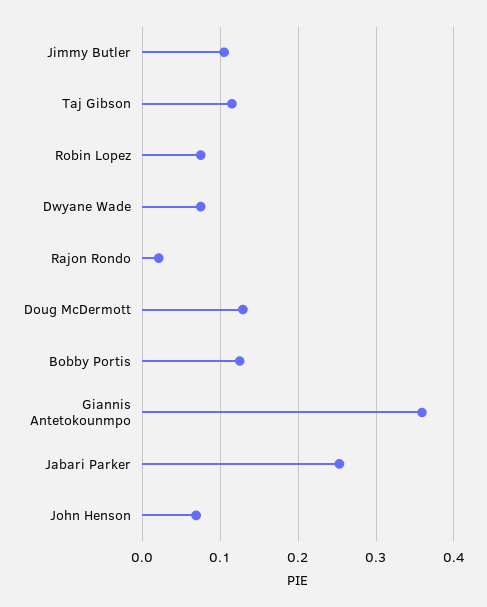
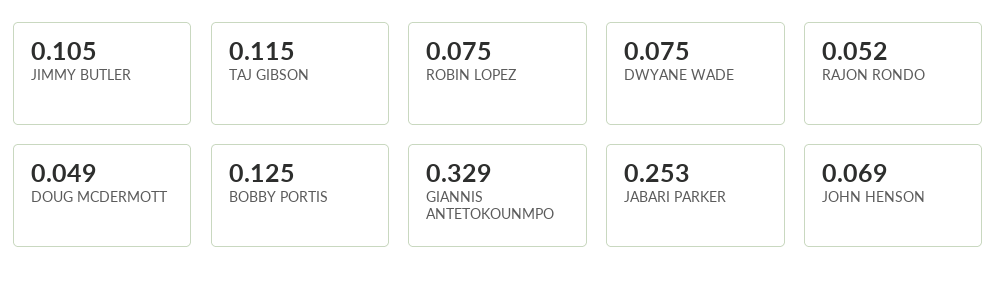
  {
    "Jimmy Butler": 0.105,
    "Taj Gibson": 0.115,
    "Robin Lopez": 0.075,
    "Dwyane Wade": 0.075,
-   "Rajon Rondo": 0.02,
+   "Rajon Rondo": 0.052,
-   "Doug McDermott": 0.13,
+   "Doug McDermott": 0.049,
    "Bobby Portis": 0.125,
-   "Giannis Antetokounmpo": 0.36,
+   "Giannis Antetokounmpo": 0.329,
    "Jabari Parker": 0.253,
    "John Henson": 0.069
  }

